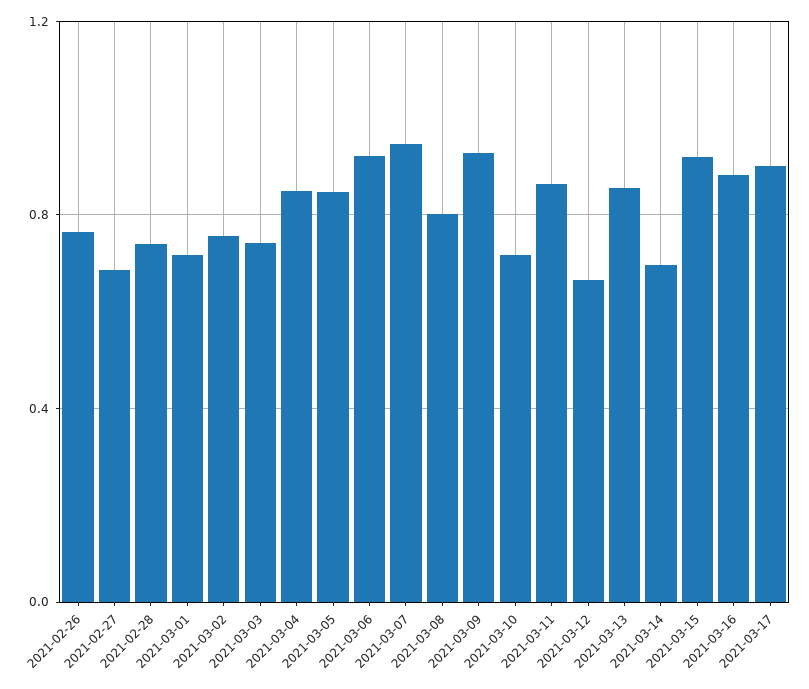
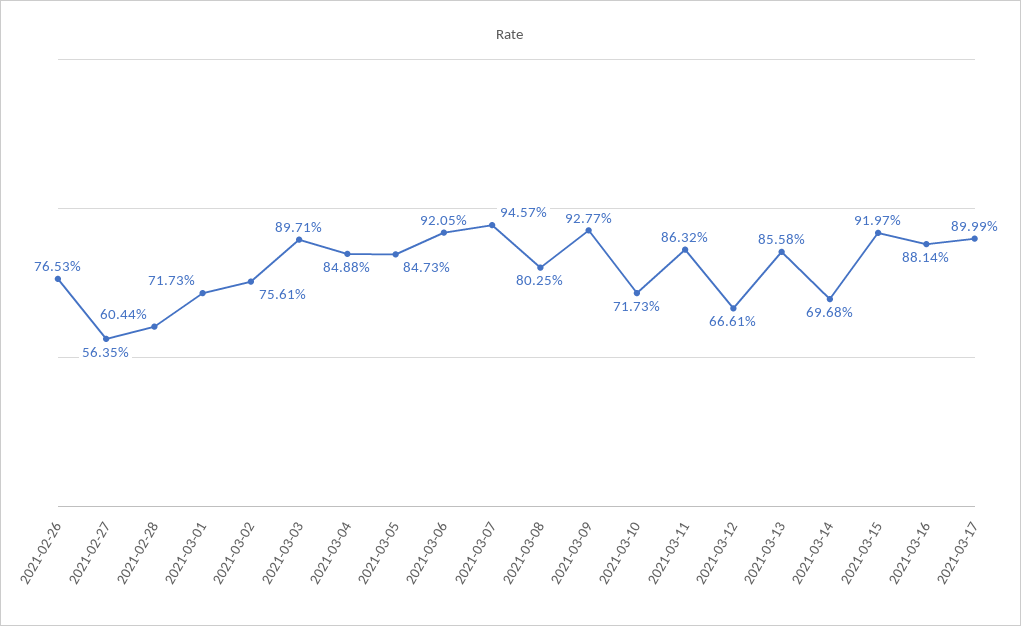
  {
    "2021-02-26": 0.7653,
-   "2021-02-27": 0.7,
+   "2021-02-27": 0.5635,
-   "2021-02-28": 0.75,
+   "2021-02-28": 0.6044,
    "2021-03-01": 0.7173,
    "2021-03-02": 0.7561,
-   "2021-03-03": 0.75,
+   "2021-03-03": 0.8971,
    "2021-03-04": 0.8488,
    "2021-03-05": 0.8473,
    "2021-03-06": 0.9205,
    "2021-03-07": 0.9457,
    "2021-03-08": 0.8025,
    "2021-03-09": 0.9277,
    "2021-03-10": 0.7173,
    "2021-03-11": 0.8632,
    "2021-03-12": 0.6661,
    "2021-03-13": 0.8558,
    "2021-03-14": 0.6968,
    "2021-03-15": 0.9197,
    "2021-03-16": 0.8814,
    "2021-03-17": 0.8999
  }

